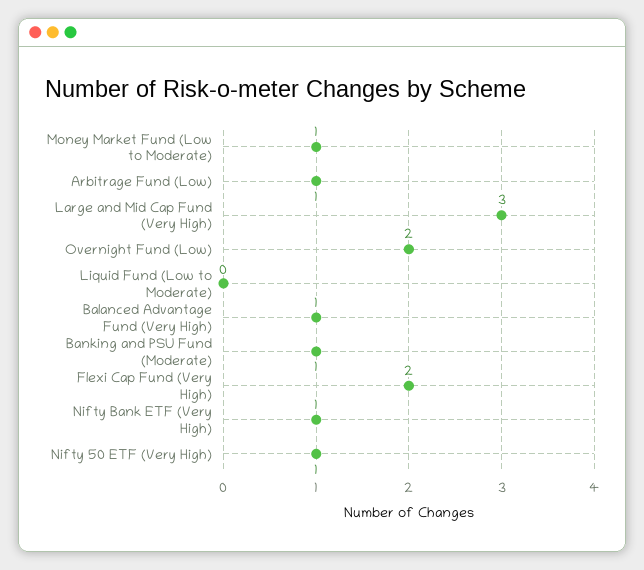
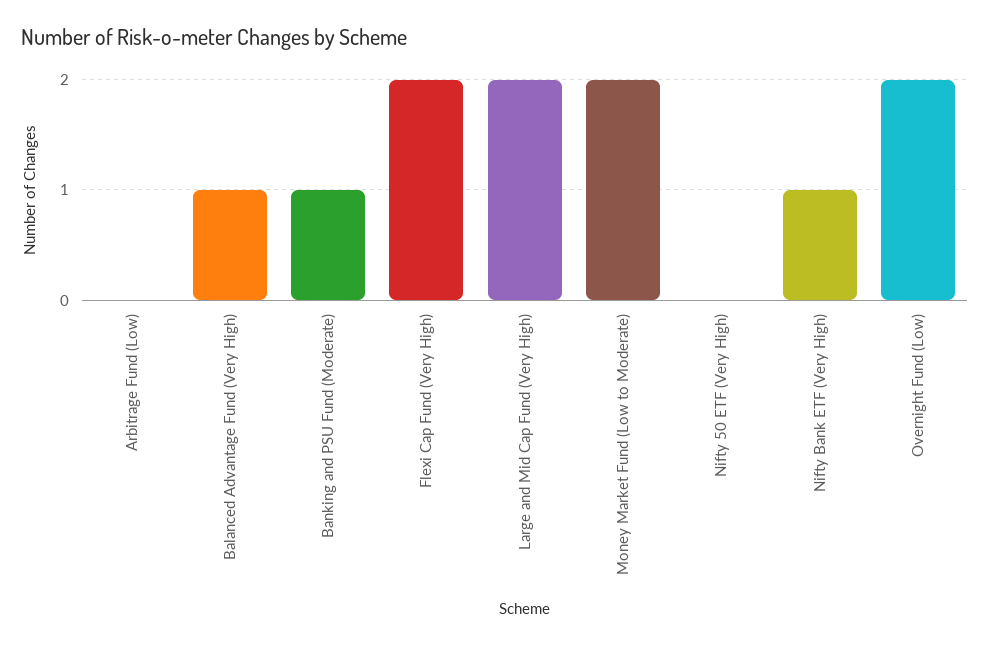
  {
-   "Money Market Fund (Low to Moderate)": 1,
+   "Money Market Fund (Low to Moderate)": 2,
-   "Arbitrage Fund (Low)": 1,
+   "Arbitrage Fund (Low)": 0,
-   "Large and Mid Cap Fund (Very High)": 3,
+   "Large and Mid Cap Fund (Very High)": 2,
    "Overnight Fund (Low)": 2,
-   "Liquid Fund (Low to Moderate)": 0,
    "Balanced Advantage Fund (Very High)": 1,
    "Banking and PSU Fund (Moderate)": 1,
    "Flexi Cap Fund (Very High)": 2,
    "Nifty Bank ETF (Very High)": 1,
-   "Nifty 50 ETF (Very High)": 1
+   "Nifty 50 ETF (Very High)": 0
  }

